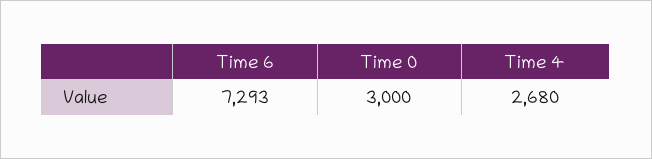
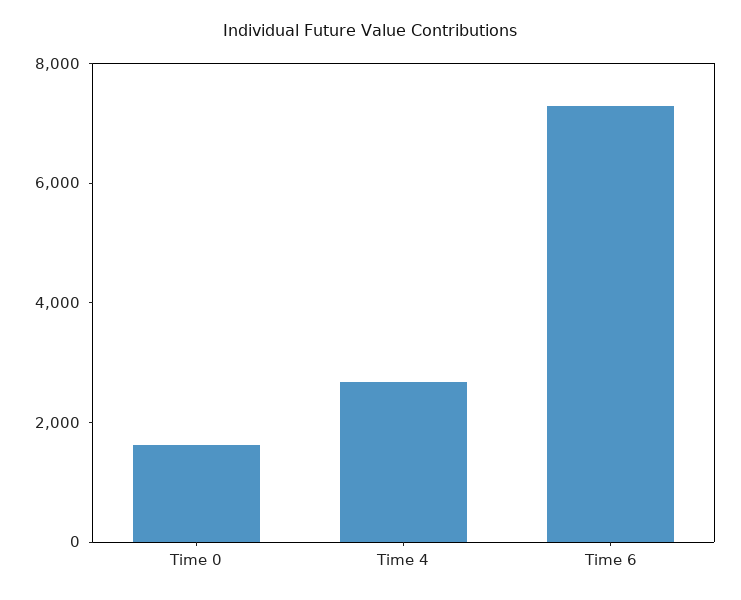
  {
    "Time 6": 7293,
-   "Time 0": 3000,
+   "Time 0": 1500,
    "Time 4": 2680
  }

